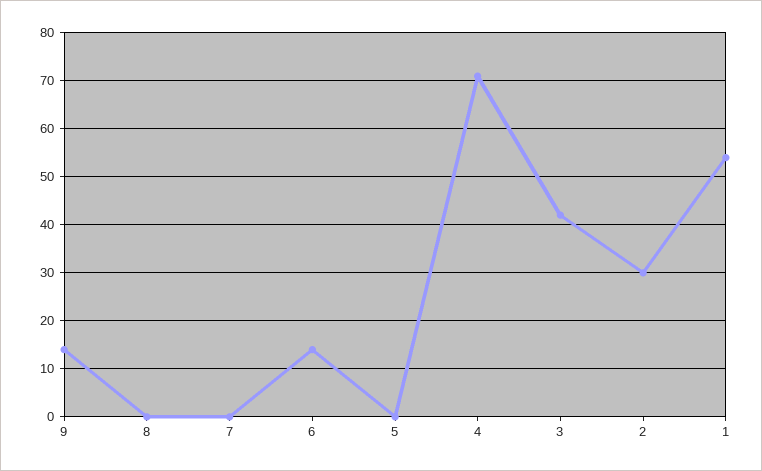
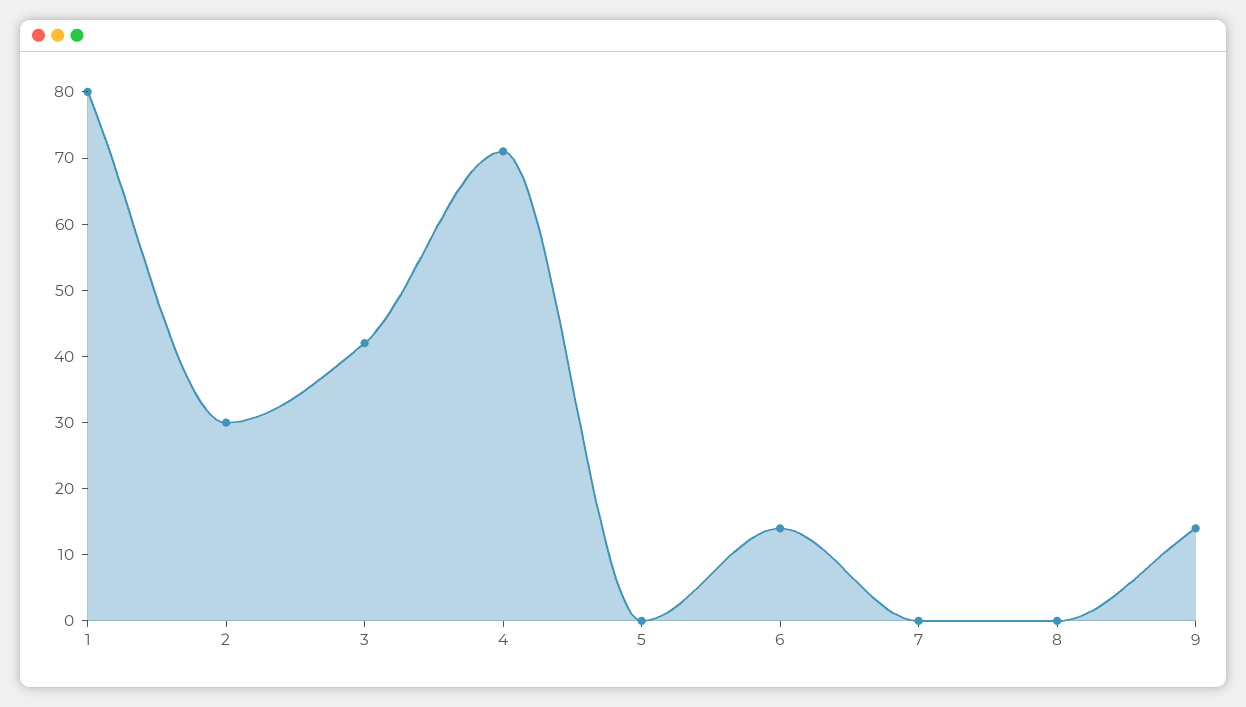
  {
    "9": 15,
    "8": 0,
    "7": 0,
    "6": 15,
    "5": 0,
    "4": 70,
    "3": 40,
    "2": 30,
-   "1": 55
+   "1": 80
  }

